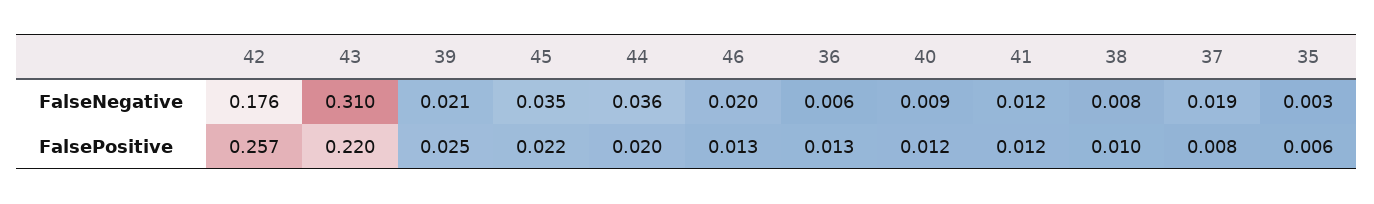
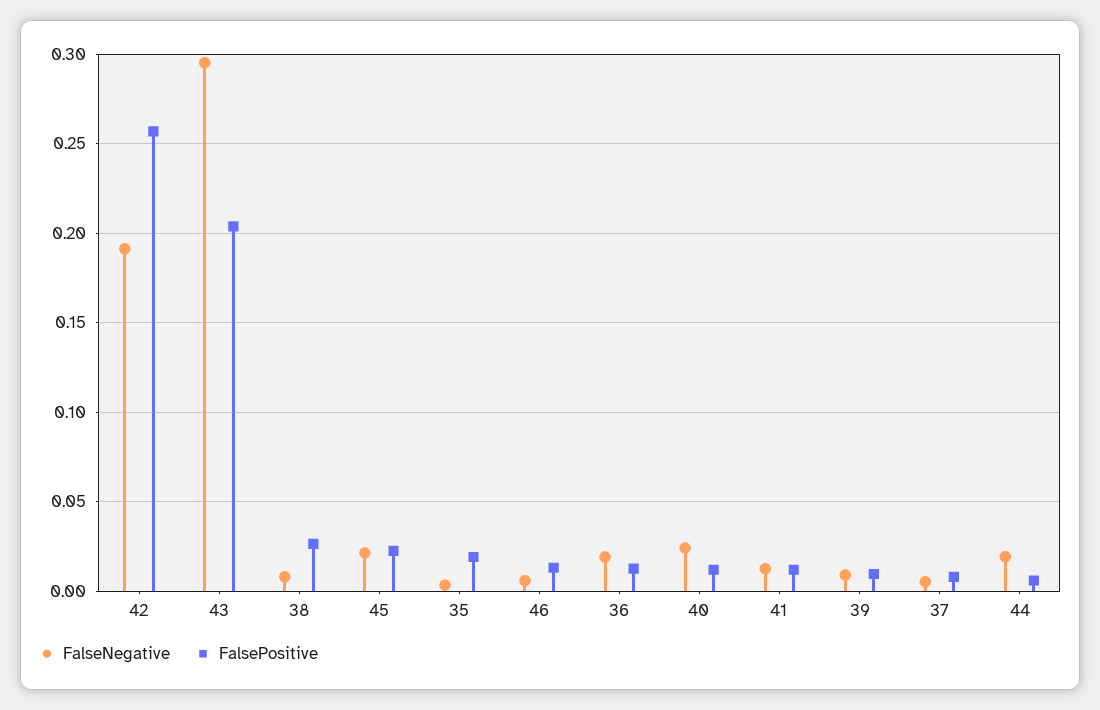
  {
    "FalseNegative": {
-     "42": 0.176,
+     "42": 0.19,
-     "43": 0.31,
+     "43": 0.295,
-     "39": 0.021,
+     "39": 0.01,
-     "45": 0.035,
+     "45": 0.02,
-     "44": 0.036,
+     "44": 0.02,
-     "46": 0.02,
+     "46": 0.005,
-     "36": 0.006,
+     "36": 0.02,
-     "40": 0.009,
+     "40": 0.025,
      "41": 0.012,
      "38": 0.008,
-     "37": 0.019,
+     "37": 0.005,
      "35": 0.003
    },
    "FalsePositive": {
      "42": 0.257,
-     "43": 0.22,
+     "43": 0.205,
-     "39": 0.025,
+     "39": 0.01,
      "45": 0.022,
-     "44": 0.02,
+     "44": 0.005,
      "46": 0.013,
      "36": 0.013,
      "40": 0.012,
      "41": 0.012,
-     "38": 0.01,
+     "38": 0.025,
      "37": 0.008,
-     "35": 0.006
+     "35": 0.02
    }
  }

